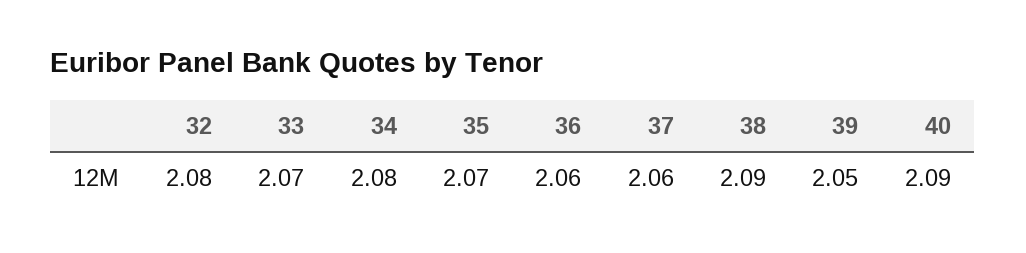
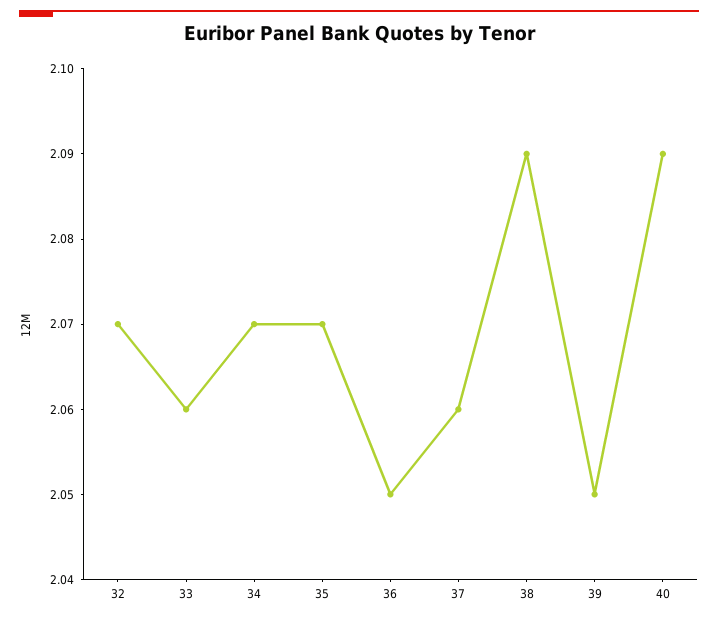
  {
-   "32": 2.08,
+   "32": 2.07,
-   "33": 2.07,
+   "33": 2.06,
-   "34": 2.08,
+   "34": 2.07,
    "35": 2.07,
-   "36": 2.06,
+   "36": 2.05,
    "37": 2.06,
    "38": 2.09,
    "39": 2.05,
    "40": 2.09
  }

